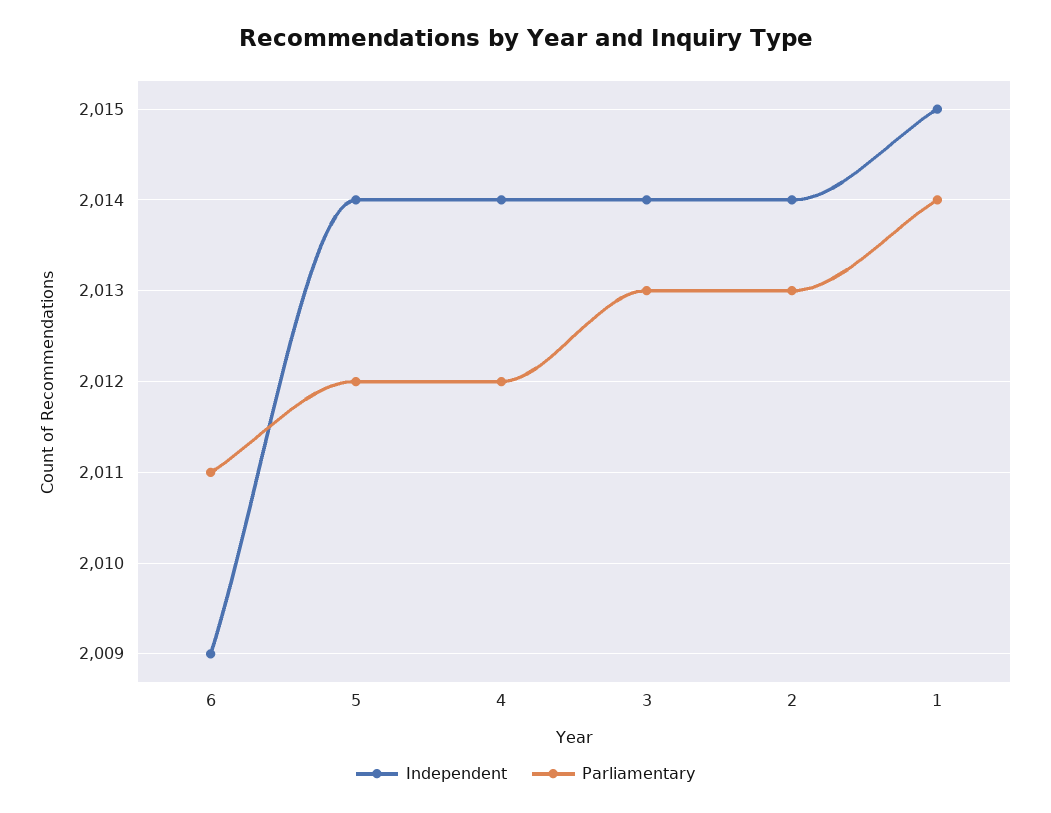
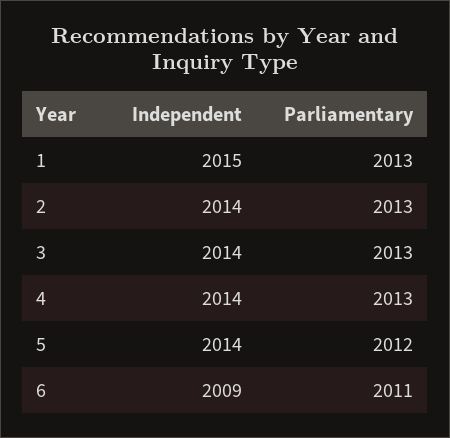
  {
    "Independent": {
      "6": 2009,
      "5": 2014,
      "4": 2014,
      "3": 2014,
      "2": 2014,
      "1": 2015
    },
    "Parliamentary": {
      "6": 2011,
      "5": 2012,
-     "4": 2012,
+     "4": 2013,
      "3": 2013,
      "2": 2013,
-     "1": 2014
+     "1": 2013
    }
  }

